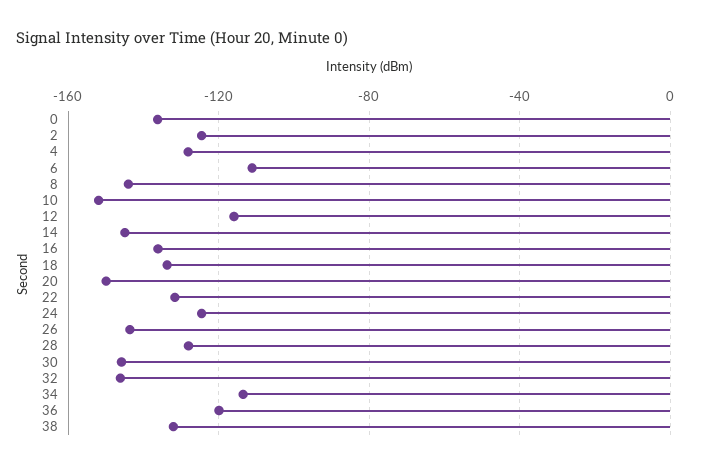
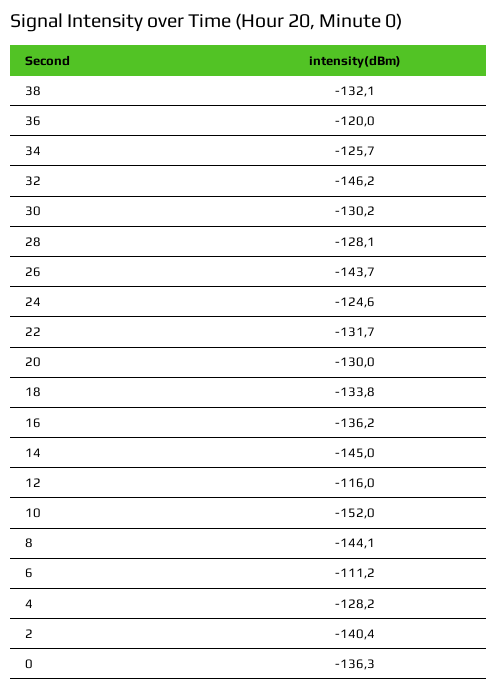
  {
    "0": -136.3,
-   "2": -125,
+   "2": -140.4,
    "4": -128.2,
    "6": -111.2,
    "8": -144.1,
    "10": -152,
    "12": -116,
    "14": -145,
    "16": -136.2,
    "18": -133.8,
-   "20": -150,
+   "20": -130,
    "22": -131.7,
    "24": -124.6,
    "26": -143.7,
    "28": -128.1,
-   "30": -145,
+   "30": -130.2,
    "32": -146.2,
-   "34": -115,
+   "34": -125.7,
    "36": -120,
    "38": -132.1
  }

